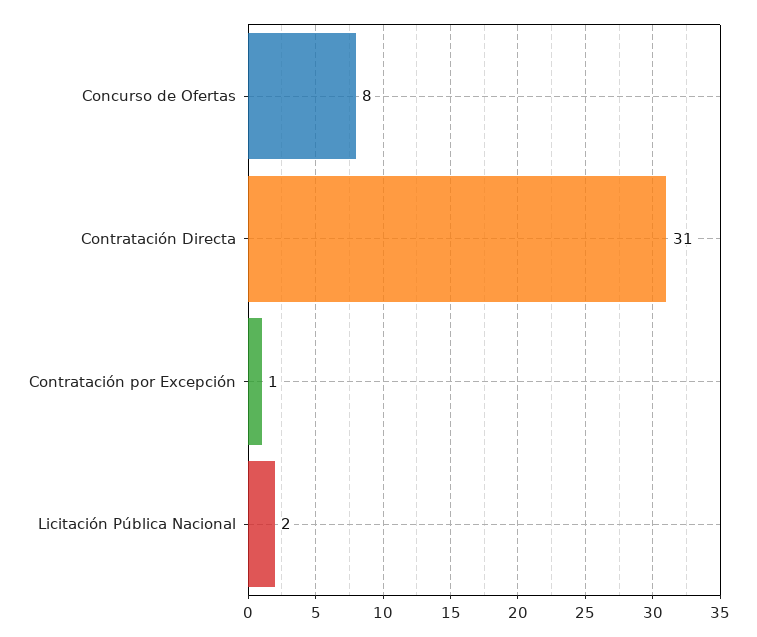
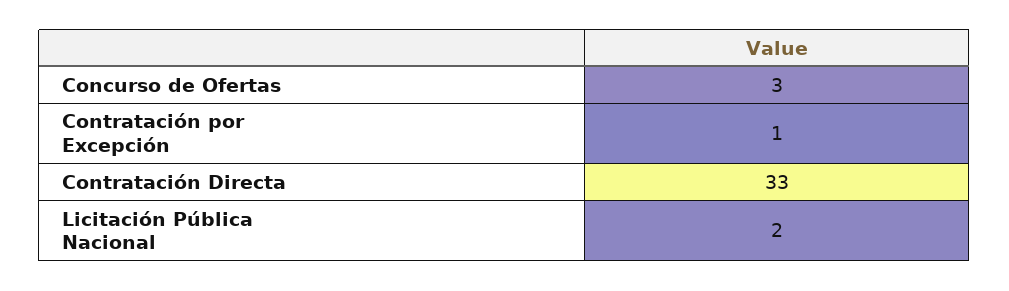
  {
-   "Concurso de Ofertas": 8,
+   "Concurso de Ofertas": 3,
-   "Contratación Directa": 31,
+   "Contratación Directa": 33,
    "Contratación por Excepción": 1,
    "Licitación Pública Nacional": 2
  }

